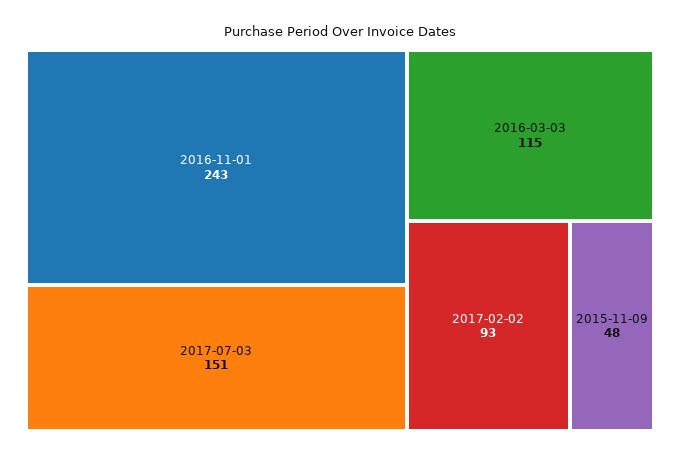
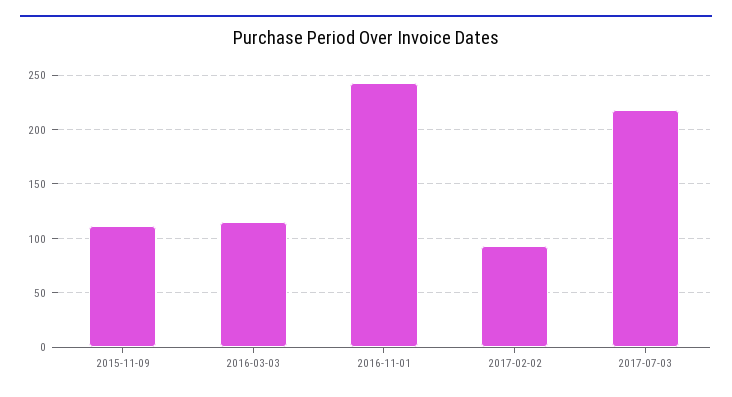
  {
    "2016-11-01": 243,
-   "2017-07-03": 151,
+   "2017-07-03": 220,
    "2016-03-03": 115,
    "2017-02-02": 93,
-   "2015-11-09": 48
+   "2015-11-09": 110
  }

